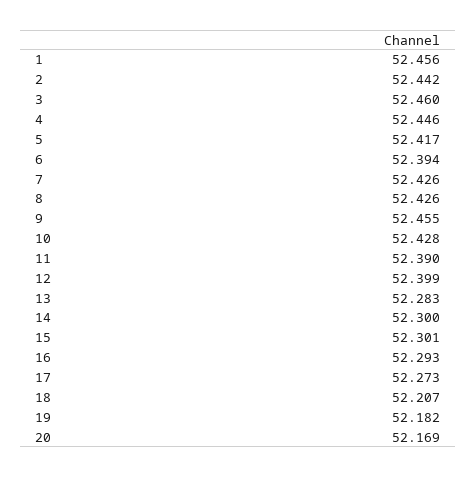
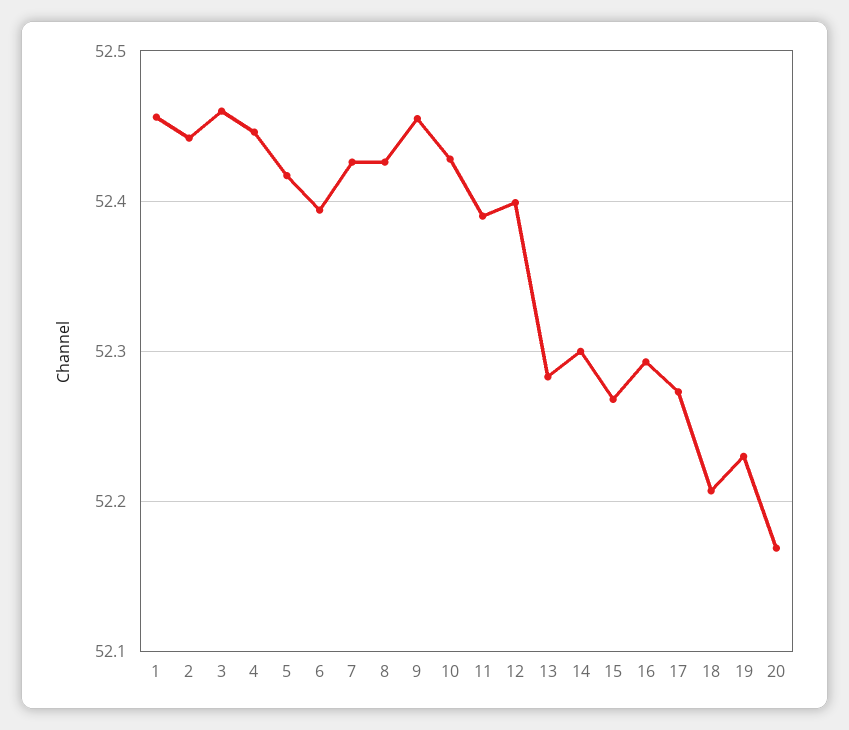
  {
    "1": 52.456,
    "2": 52.442,
    "3": 52.46,
    "4": 52.446,
    "5": 52.417,
    "6": 52.394,
    "7": 52.426,
    "8": 52.426,
    "9": 52.455,
    "10": 52.428,
    "11": 52.39,
    "12": 52.399,
    "13": 52.283,
    "14": 52.3,
-   "15": 52.301,
+   "15": 52.27,
    "16": 52.293,
    "17": 52.273,
    "18": 52.207,
-   "19": 52.182,
+   "19": 52.23,
    "20": 52.169
  }

